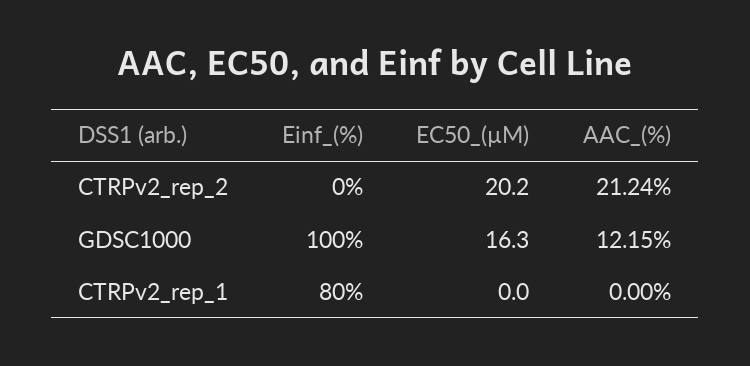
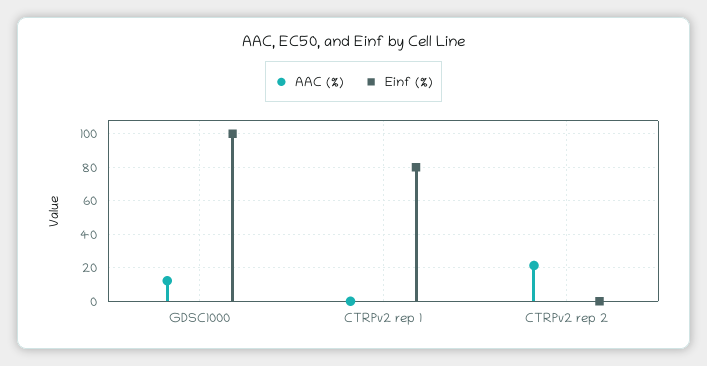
  {
    "Einf_(%)": {
      "CTRPv2_rep_2": 0,
      "GDSC1000": 100,
      "CTRPv2_rep_1": 80
    },
-   "EC50_(µM)": {
-     "CTRPv2_rep_2": 20.2,
-     "GDSC1000": 16.3,
-     "CTRPv2_rep_1": 0
-   },
    "AAC_(%)": {
      "CTRPv2_rep_2": 21.24,
      "GDSC1000": 12.15,
      "CTRPv2_rep_1": 0
    }
  }

